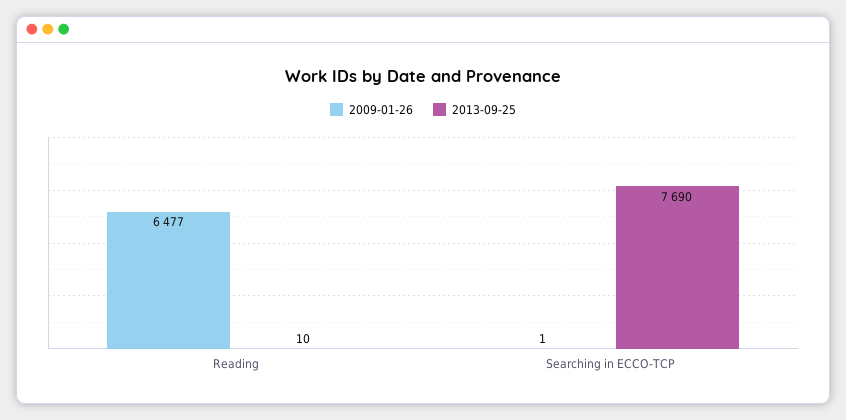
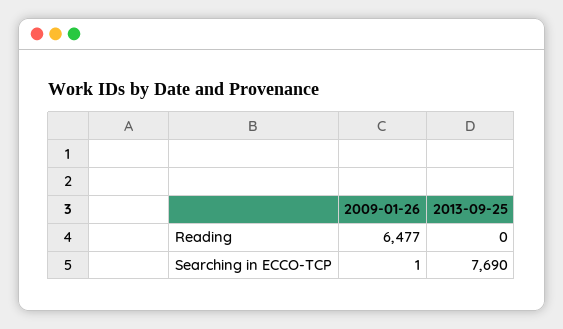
  {
    "2009-01-26": {
      "Reading": 6477,
      "Searching in ECCO-TCP": 1
    },
    "2013-09-25": {
-     "Reading": 10,
+     "Reading": 0,
      "Searching in ECCO-TCP": 7690
    }
  }

